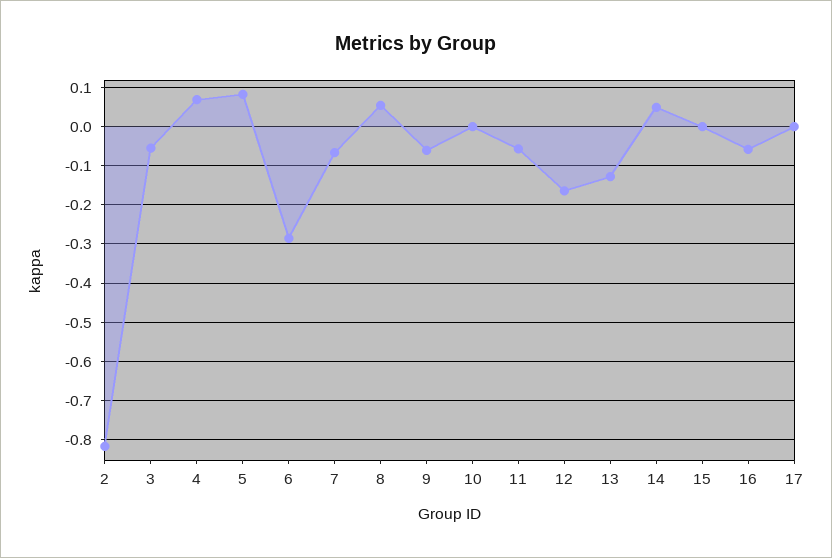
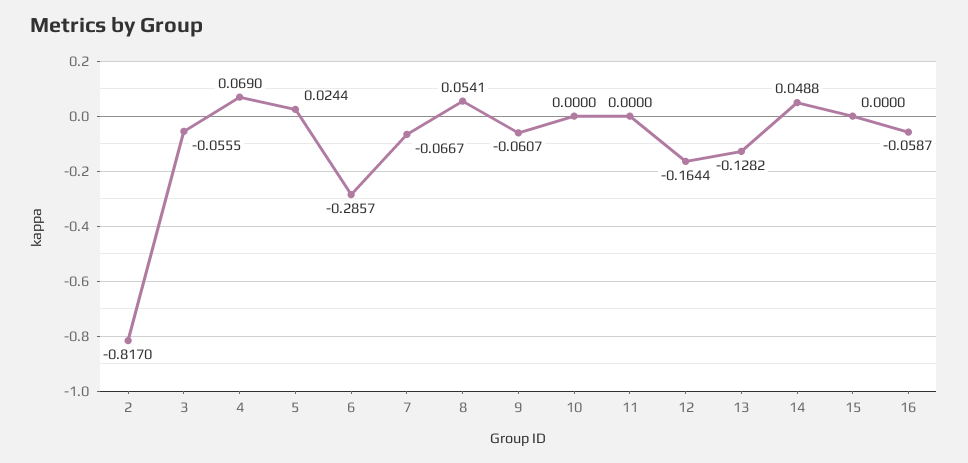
  {
    "2": -0.817,
    "3": -0.0555,
    "4": 0.069,
-   "5": 0.08,
+   "5": 0.0244,
    "6": -0.2857,
    "7": -0.0667,
    "8": 0.0541,
    "9": -0.0607,
    "10": 0,
-   "11": -0.06,
+   "11": 0,
    "12": -0.1644,
    "13": -0.1282,
    "14": 0.0488,
    "15": 0,
-   "16": -0.0587,
+   "16": -0.0587
-   "17": 0
  }

